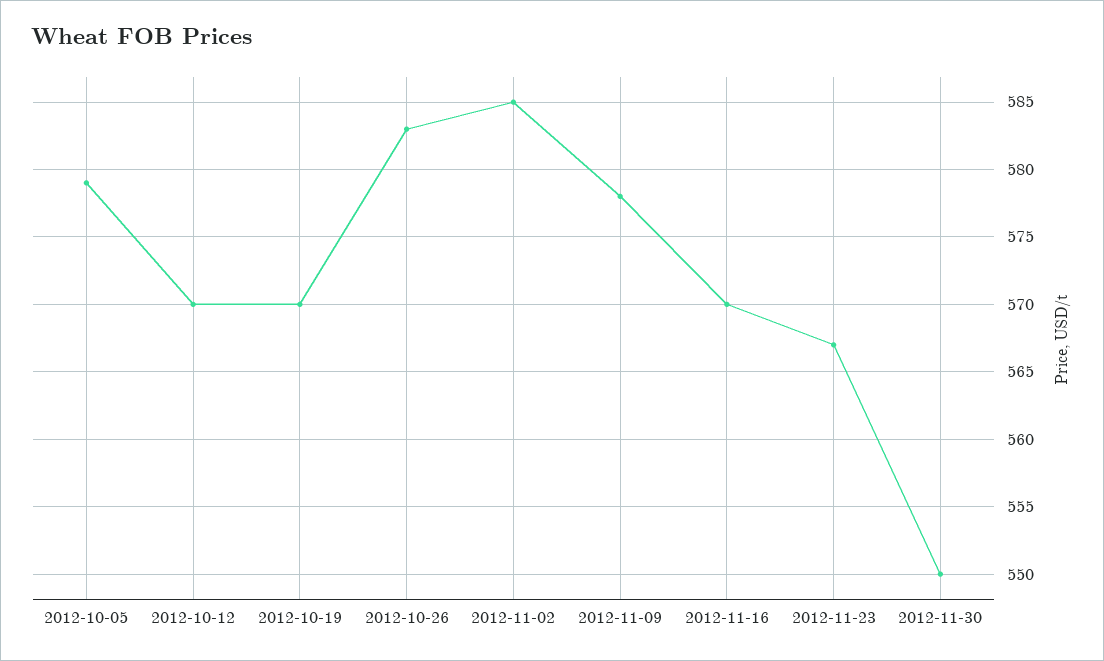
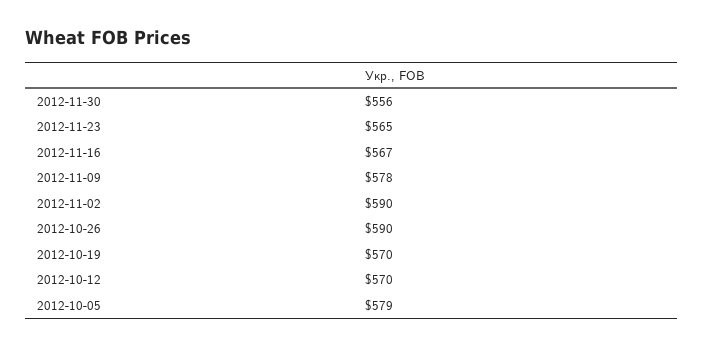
  {
    "2012-10-05": 579,
    "2012-10-12": 570,
    "2012-10-19": 570,
-   "2012-10-26": 583,
+   "2012-10-26": 590,
-   "2012-11-02": 585,
+   "2012-11-02": 590,
    "2012-11-09": 578,
-   "2012-11-16": 570,
+   "2012-11-16": 567,
-   "2012-11-23": 567,
+   "2012-11-23": 565,
-   "2012-11-30": 550
+   "2012-11-30": 556
  }

